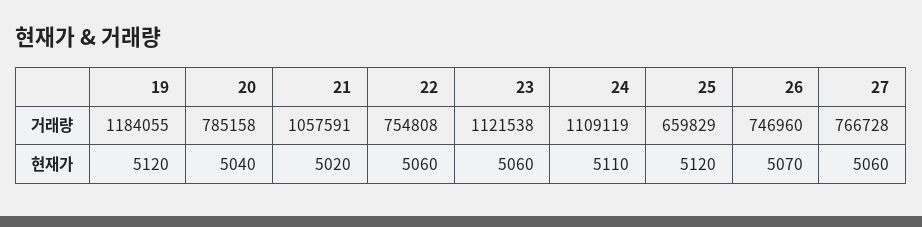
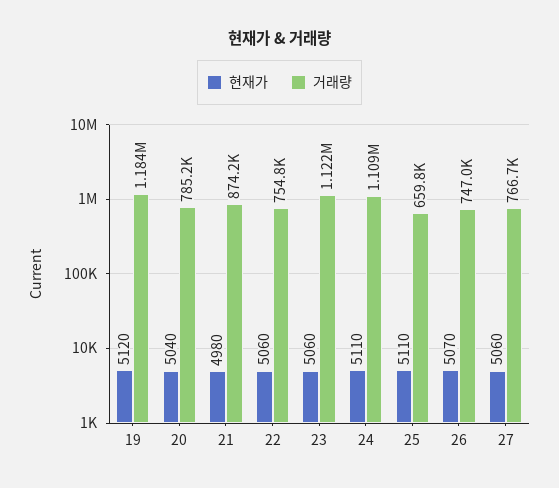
  {
    "거래량": {
      "19": 1184055,
      "20": 785158,
-     "21": 1057591,
+     "21": 874200,
      "22": 754808,
      "23": 1121538,
      "24": 1109119,
      "25": 659829,
      "26": 746960,
      "27": 766728
    },
    "현재가": {
      "19": 5120,
      "20": 5040,
-     "21": 5020,
+     "21": 4980,
      "22": 5060,
      "23": 5060,
      "24": 5110,
-     "25": 5120,
+     "25": 5110,
      "26": 5070,
      "27": 5060
    }
  }

